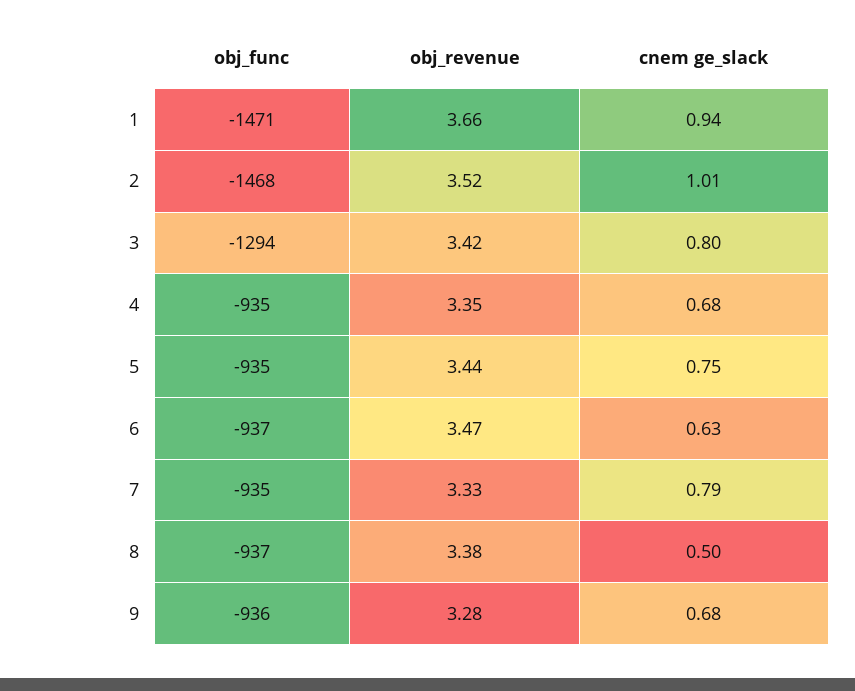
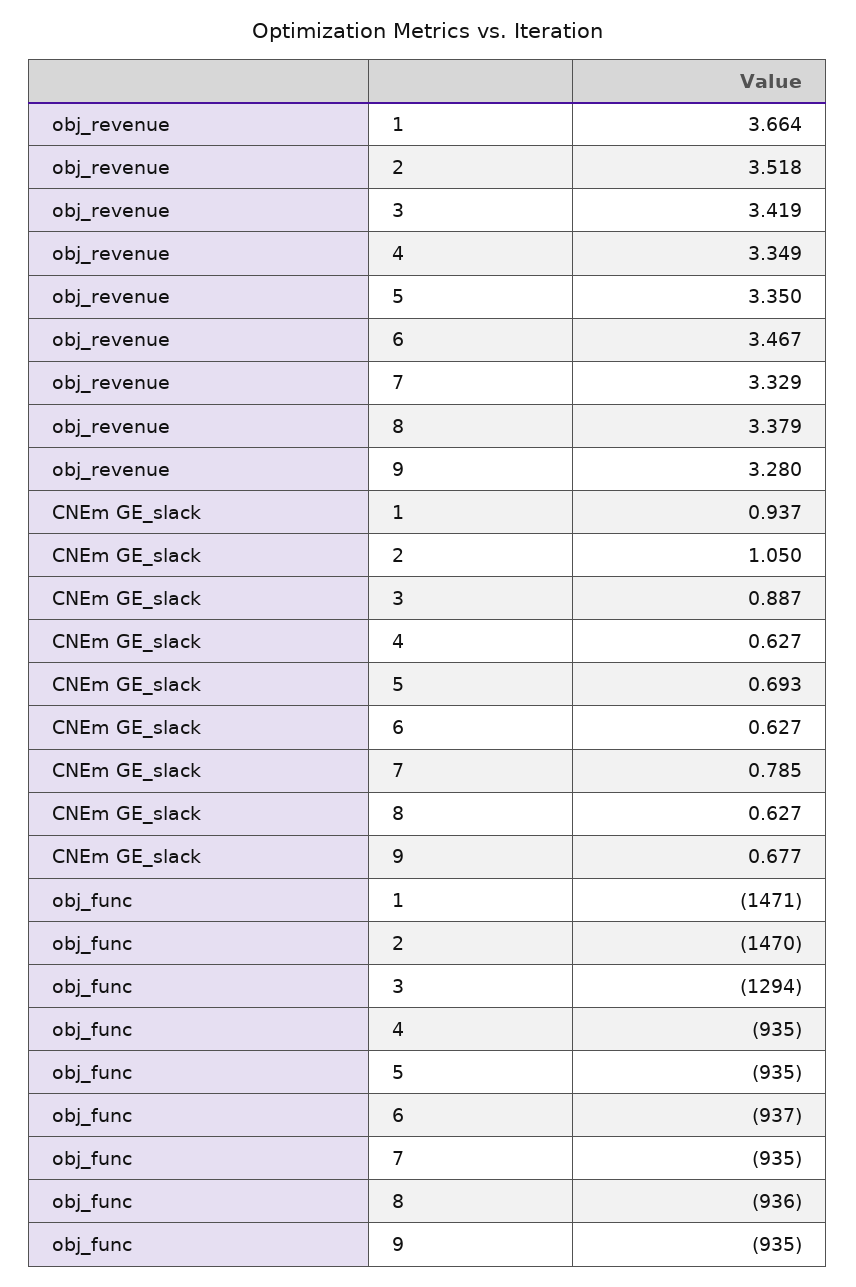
  {
    "obj_func": {
      "1": -1471,
-     "2": -1468,
+     "2": -1470,
      "3": -1294,
      "4": -935,
      "5": -935,
      "6": -937,
      "7": -935,
-     "8": -937,
+     "8": -936,
-     "9": -936
+     "9": -935
    },
    "obj_revenue": {
      "1": 3.664,
      "2": 3.518,
      "3": 3.419,
      "4": 3.349,
-     "5": 3.44,
+     "5": 3.35,
      "6": 3.467,
      "7": 3.329,
      "8": 3.379,
      "9": 3.28
    },
    "cnem ge_slack": {
      "1": 0.937,
-     "2": 1.01,
+     "2": 1.05,
-     "3": 0.8,
+     "3": 0.887,
-     "4": 0.68,
+     "4": 0.627,
-     "5": 0.75,
+     "5": 0.693,
      "6": 0.627,
      "7": 0.785,
-     "8": 0.5,
+     "8": 0.627,
      "9": 0.677
    }
  }

